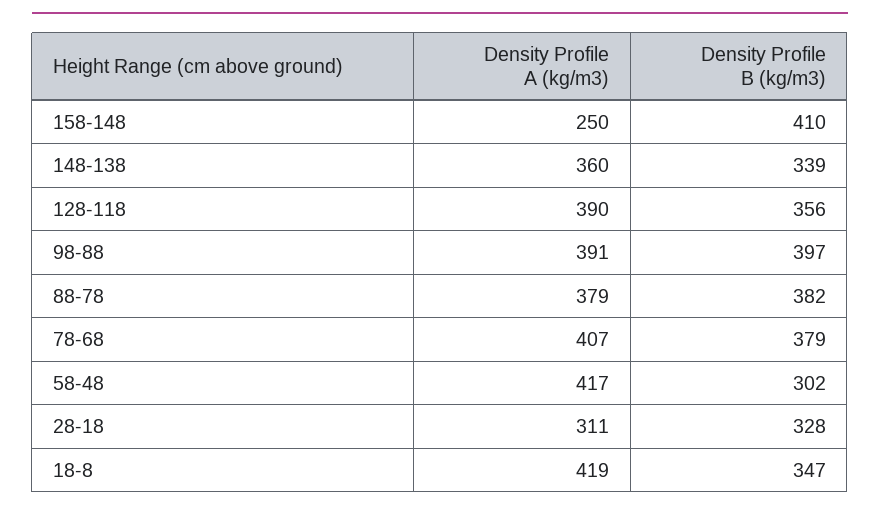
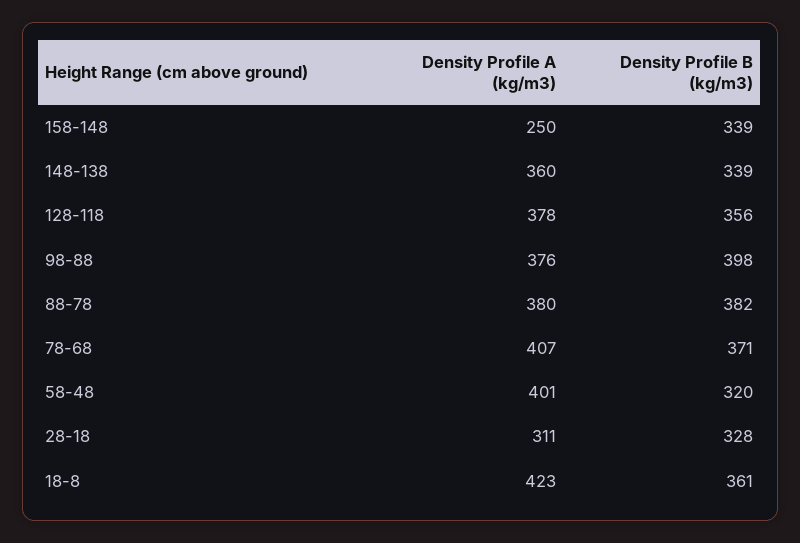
  {
    "Density Profile A (kg/m3)": {
      "158-148": 250,
      "148-138": 360,
-     "128-118": 390,
+     "128-118": 378,
-     "98-88": 391,
+     "98-88": 376,
-     "88-78": 379,
+     "88-78": 380,
      "78-68": 407,
-     "58-48": 417,
+     "58-48": 401,
      "28-18": 311,
-     "18-8": 419
+     "18-8": 423
    },
    "Density Profile B (kg/m3)": {
-     "158-148": 410,
+     "158-148": 339,
      "148-138": 339,
      "128-118": 356,
-     "98-88": 397,
+     "98-88": 398,
      "88-78": 382,
-     "78-68": 379,
+     "78-68": 371,
-     "58-48": 302,
+     "58-48": 320,
      "28-18": 328,
-     "18-8": 347
+     "18-8": 361
    }
  }

